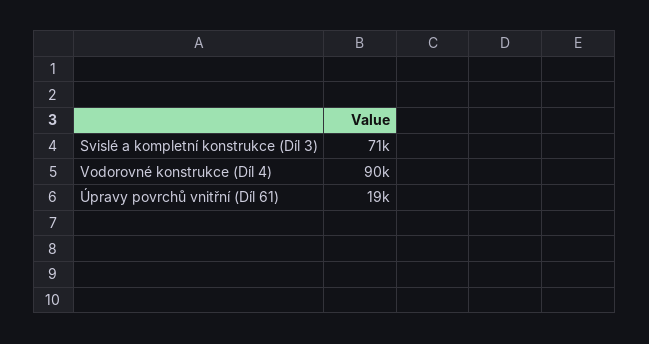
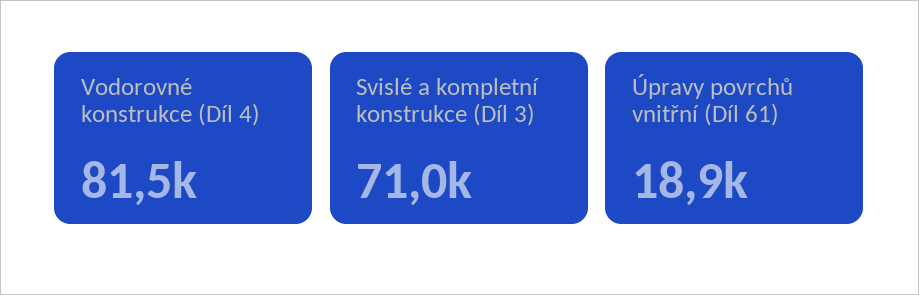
  {
    "Svislé a kompletní konstrukce (Díl 3)": 71000,
-   "Vodorovné konstrukce (Díl 4)": 90000,
+   "Vodorovné konstrukce (Díl 4)": 81500,
    "Úpravy povrchů vnitřní (Díl 61)": 18900
  }

